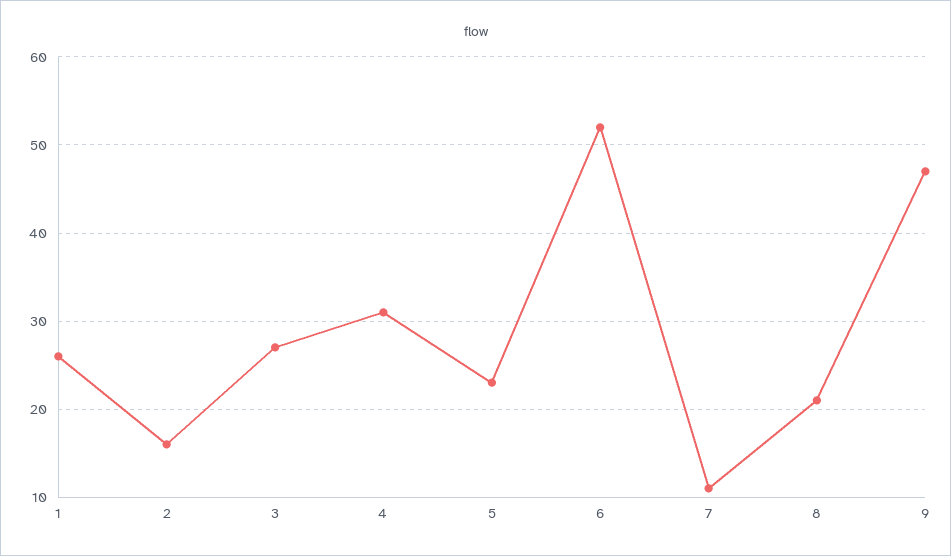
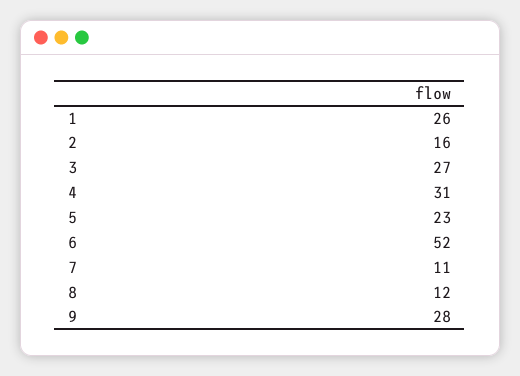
  {
    "1": 26,
    "2": 16,
    "3": 27,
    "4": 31,
    "5": 23,
    "6": 52,
    "7": 11,
-   "8": 21,
+   "8": 12,
-   "9": 47
+   "9": 28
  }

